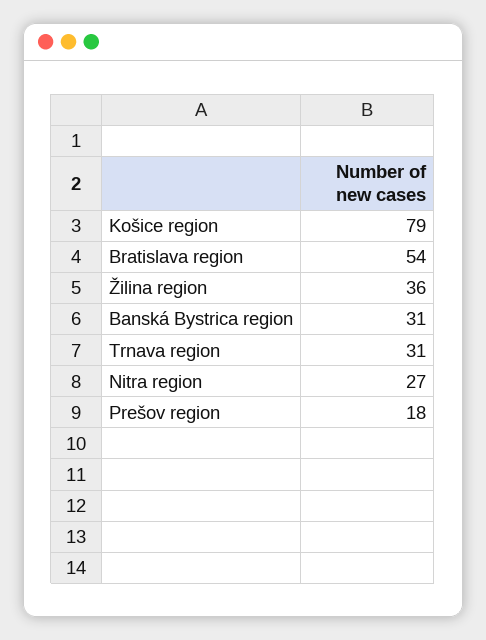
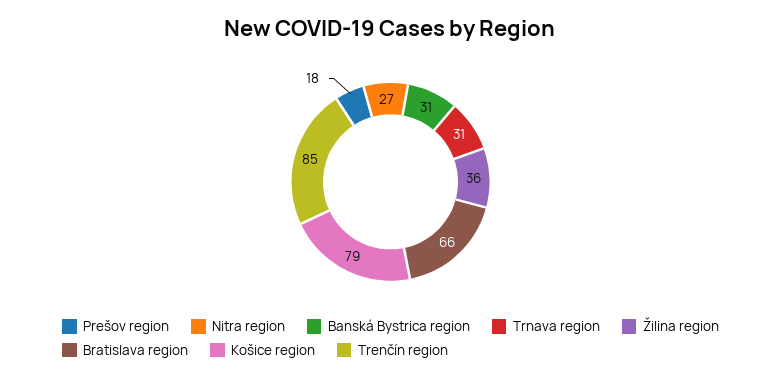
  {
    "Košice region": 79,
-   "Bratislava region": 54,
+   "Bratislava region": 66,
    "Žilina region": 36,
    "Banská Bystrica region": 31,
    "Trnava region": 31,
    "Nitra region": 27,
-   "Prešov region": 18
+   "Prešov region": 18,
+   "Trenčín region": 85
  }

